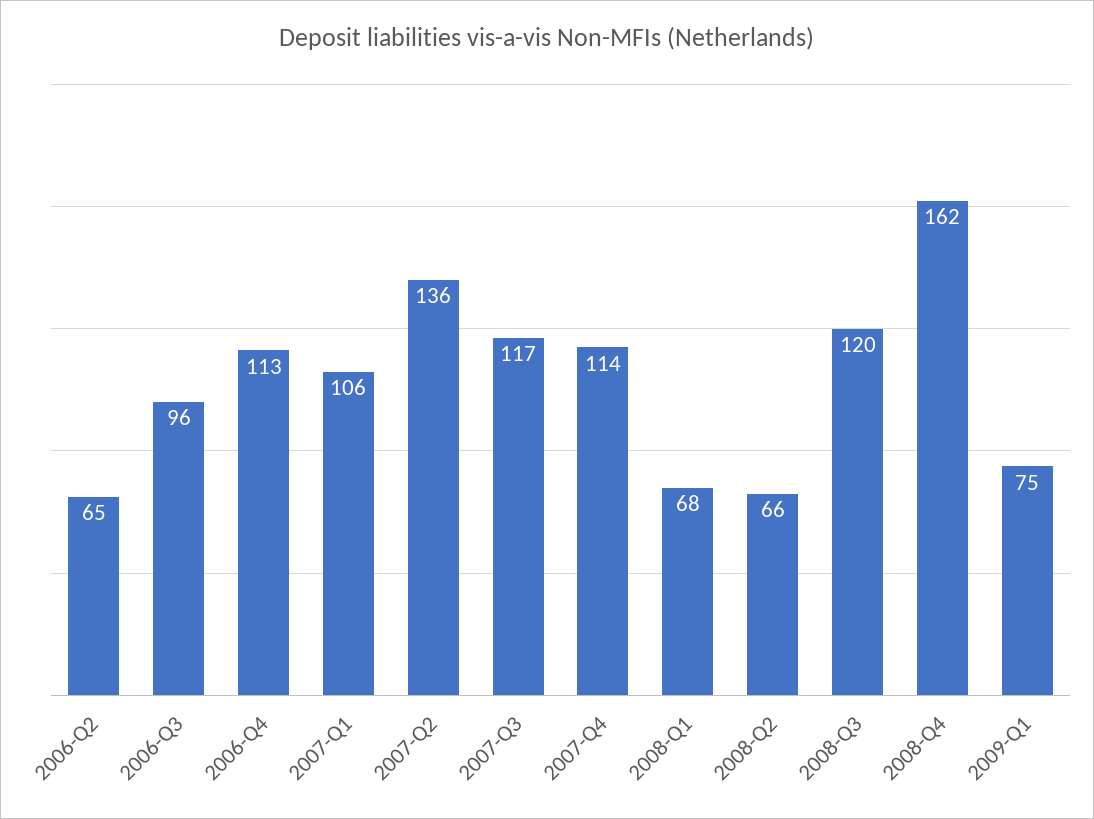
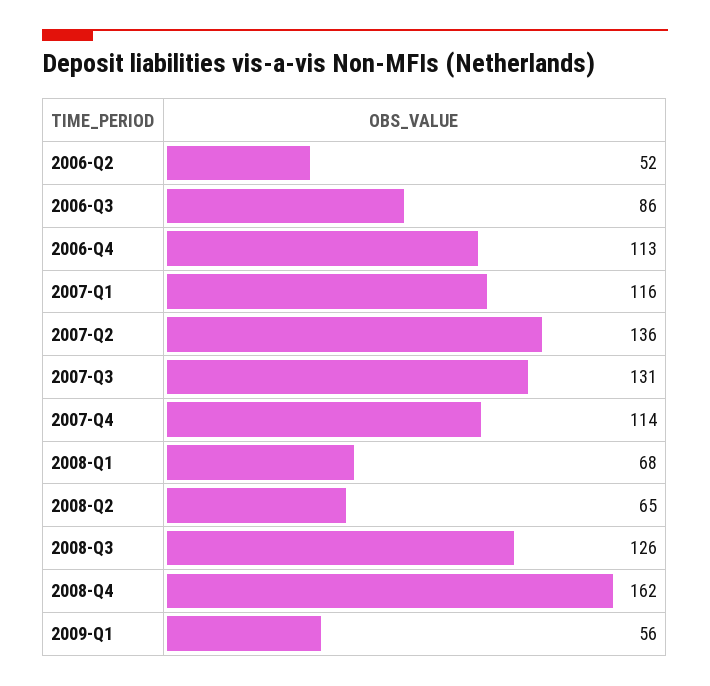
  {
-   "2006-Q2": 65,
+   "2006-Q2": 52,
-   "2006-Q3": 96,
+   "2006-Q3": 86,
    "2006-Q4": 113,
-   "2007-Q1": 106,
+   "2007-Q1": 116,
    "2007-Q2": 136,
-   "2007-Q3": 117,
+   "2007-Q3": 131,
    "2007-Q4": 114,
    "2008-Q1": 68,
-   "2008-Q2": 66,
+   "2008-Q2": 65,
-   "2008-Q3": 120,
+   "2008-Q3": 126,
    "2008-Q4": 162,
-   "2009-Q1": 75
+   "2009-Q1": 56
  }

